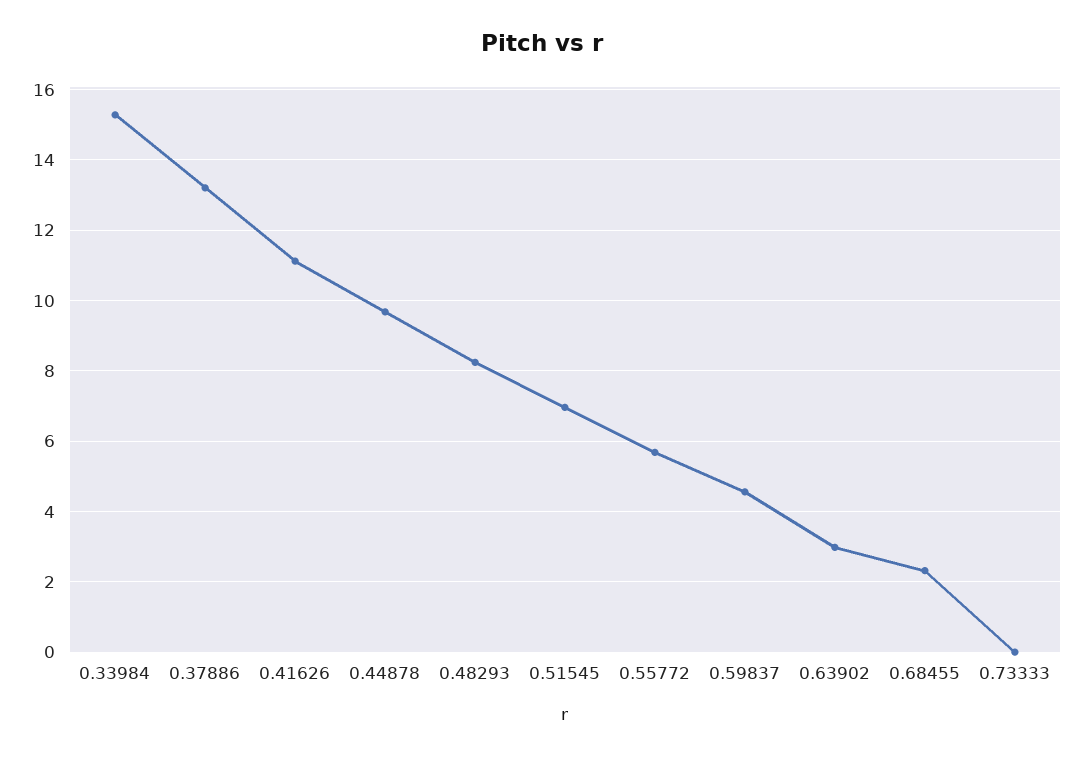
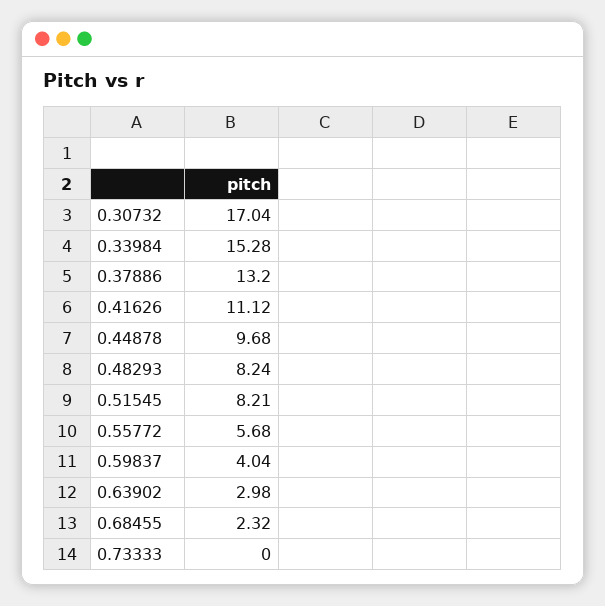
  {
    "0.33984": 15.28,
    "0.37886": 13.2,
    "0.41626": 11.12,
    "0.44878": 9.68,
    "0.48293": 8.24,
-   "0.51545": 7,
+   "0.51545": 8.21,
    "0.55772": 5.68,
-   "0.59837": 4.6,
+   "0.59837": 4.04,
    "0.63902": 2.98,
    "0.68455": 2.32,
-   "0.73333": 0
+   "0.73333": 0,
+   "0.30732": 17.04
  }

